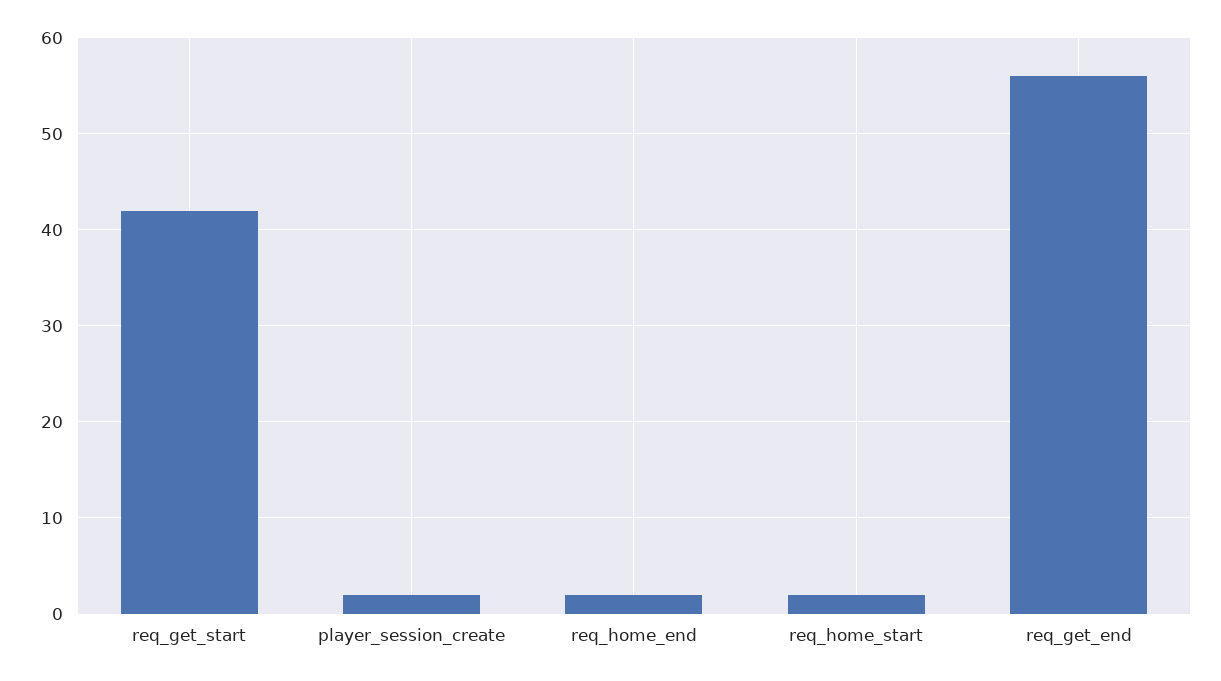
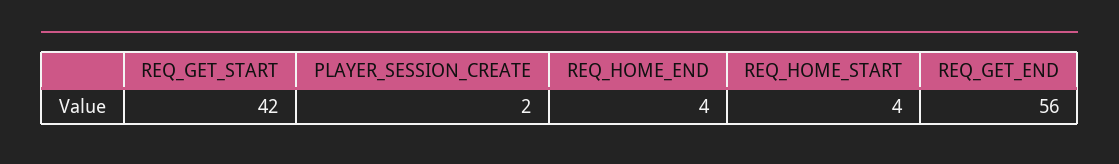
  {
    "req_get_start": 42,
    "player_session_create": 2,
-   "req_home_end": 2,
+   "req_home_end": 4,
-   "req_home_start": 2,
+   "req_home_start": 4,
    "req_get_end": 56
  }

